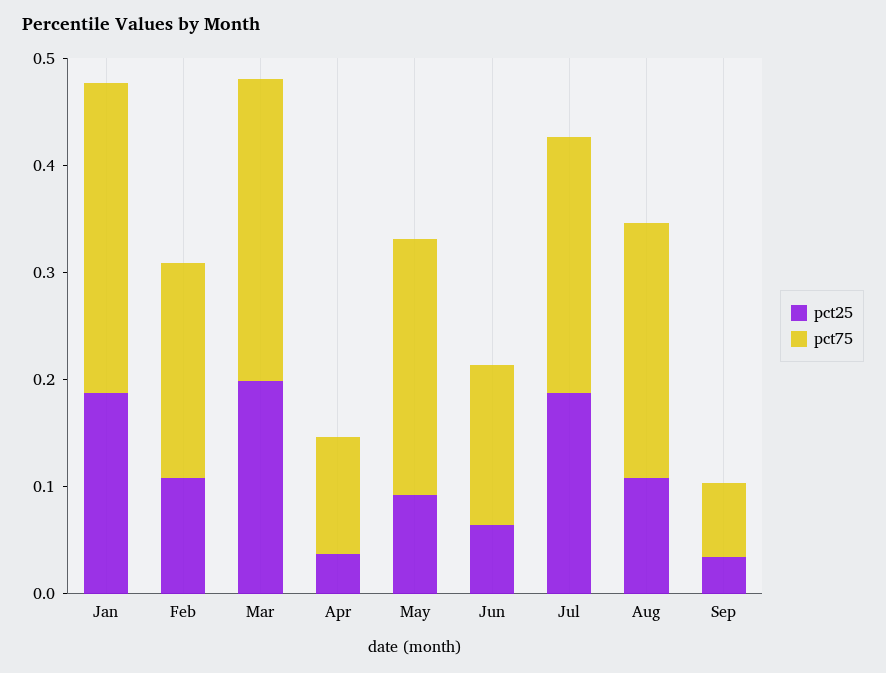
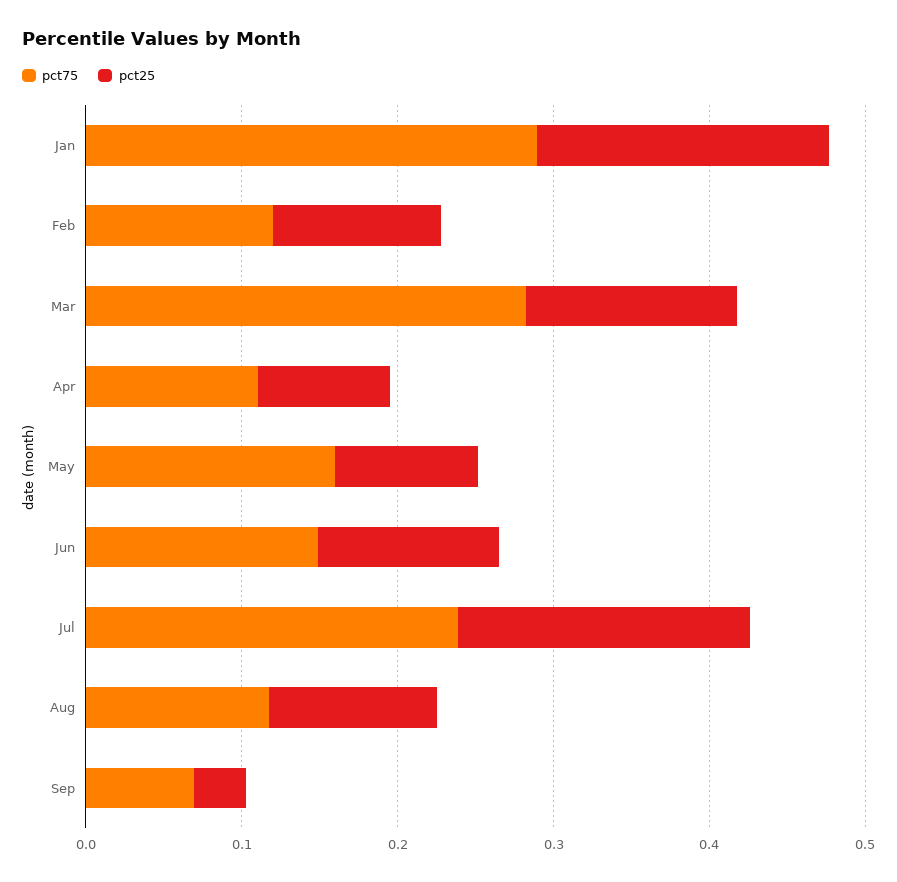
  {
    "pct25": {
      "Jan": 0.18,
      "Feb": 0.1,
-     "Mar": 0.2,
+     "Mar": 0.14,
-     "Apr": 0.04,
+     "Apr": 0.08,
      "May": 0.1,
-     "Jun": 0.06,
+     "Jun": 0.12,
      "Jul": 0.18,
      "Aug": 0.1,
      "Sep": 0.04
    },
    "pct75": {
      "Jan": 0.28,
-     "Feb": 0.2,
+     "Feb": 0.12,
      "Mar": 0.28,
      "Apr": 0.12,
-     "May": 0.24,
+     "May": 0.16,
      "Jun": 0.14,
      "Jul": 0.24,
-     "Aug": 0.24,
+     "Aug": 0.12,
      "Sep": 0.06
    }
  }

